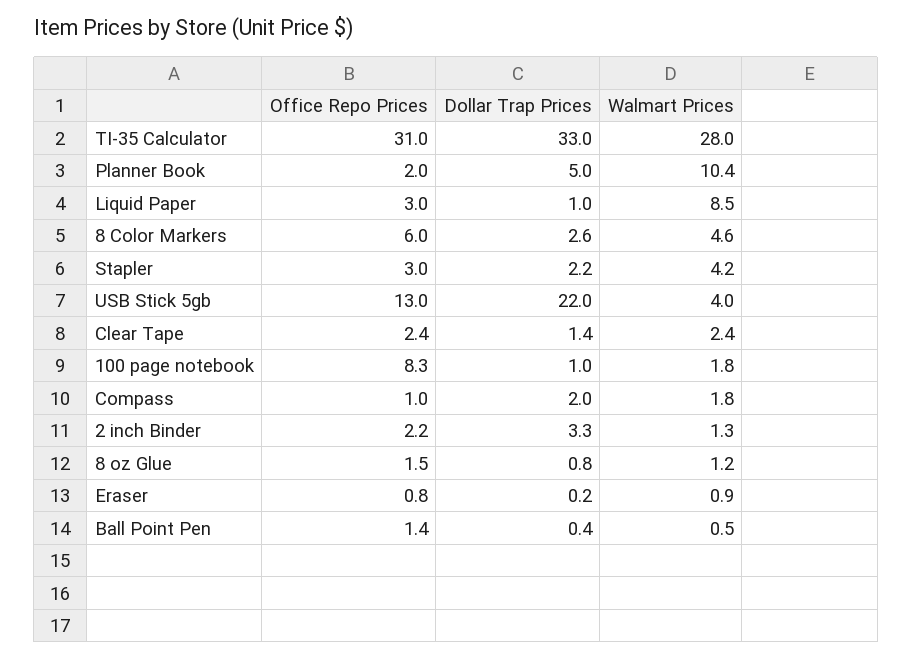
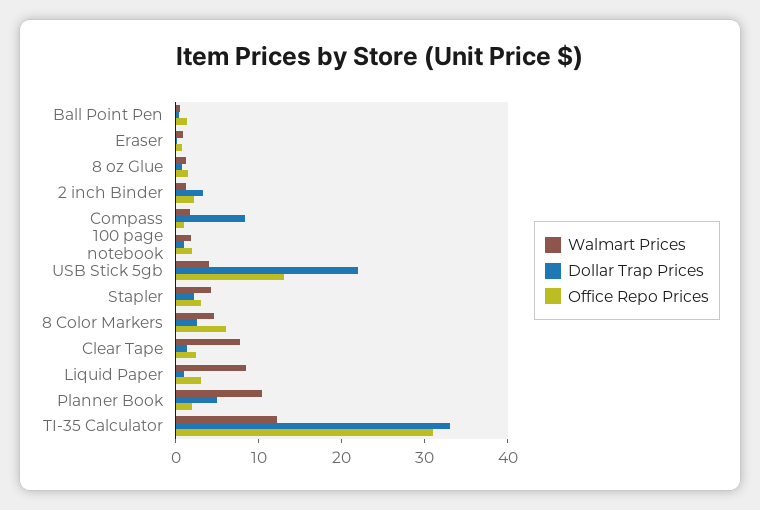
  {
    "Office Repo Prices": {
      "TI-35 Calculator": 31,
      "Planner Book": 2,
      "Liquid Paper": 3,
      "8 Color Markers": 6,
      "Stapler": 3,
      "USB Stick 5gb": 13,
      "Clear Tape": 2.4,
-     "100 page notebook": 8.3,
+     "100 page notebook": 2,
      "Compass": 1,
      "2 inch Binder": 2.2,
      "8 oz Glue": 1.5,
      "Eraser": 0.8,
      "Ball Point Pen": 1.4
    },
    "Dollar Trap Prices": {
      "TI-35 Calculator": 33,
      "Planner Book": 5,
      "Liquid Paper": 1,
      "8 Color Markers": 2.6,
      "Stapler": 2.2,
      "USB Stick 5gb": 22,
      "Clear Tape": 1.4,
      "100 page notebook": 1,
-     "Compass": 2,
+     "Compass": 8,
      "2 inch Binder": 3.3,
      "8 oz Glue": 0.8,
      "Eraser": 0.2,
      "Ball Point Pen": 0.4
    },
    "Walmart Prices": {
-     "TI-35 Calculator": 28,
+     "TI-35 Calculator": 12,
      "Planner Book": 10.4,
      "Liquid Paper": 8.5,
      "8 Color Markers": 4.6,
      "Stapler": 4.2,
      "USB Stick 5gb": 4,
-     "Clear Tape": 2.4,
+     "Clear Tape": 8,
      "100 page notebook": 1.8,
      "Compass": 1.8,
      "2 inch Binder": 1.3,
      "8 oz Glue": 1.2,
      "Eraser": 0.9,
      "Ball Point Pen": 0.5
    }
  }

